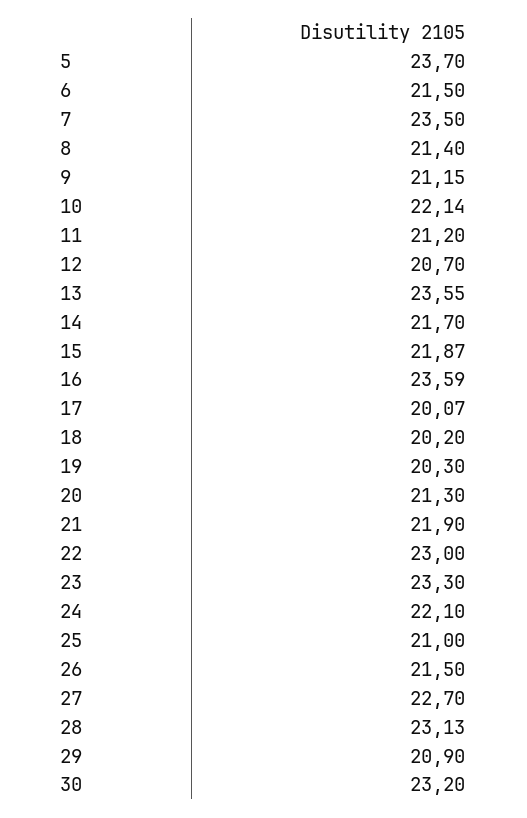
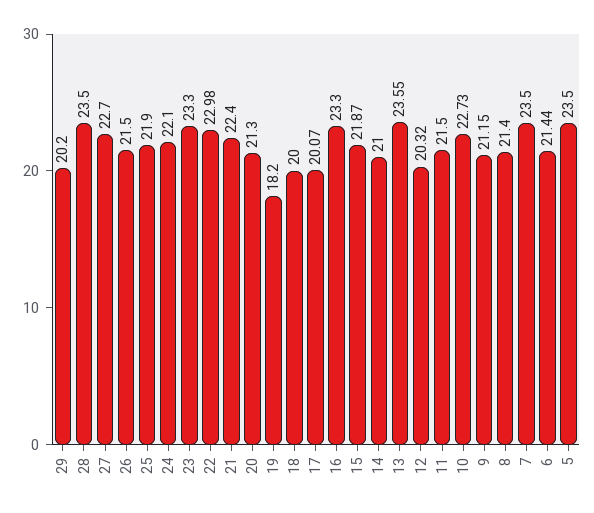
  {
-   "5": 23.7,
+   "5": 23.5,
-   "6": 21.5,
+   "6": 21.44,
    "7": 23.5,
    "8": 21.4,
    "9": 21.15,
-   "10": 22.14,
+   "10": 22.73,
-   "11": 21.2,
+   "11": 21.5,
-   "12": 20.7,
+   "12": 20.32,
    "13": 23.55,
-   "14": 21.7,
+   "14": 21,
    "15": 21.87,
-   "16": 23.59,
+   "16": 23.3,
    "17": 20.07,
-   "18": 20.2,
+   "18": 20,
-   "19": 20.3,
+   "19": 18.2,
    "20": 21.3,
-   "21": 21.9,
+   "21": 22.4,
-   "22": 23,
+   "22": 22.98,
    "23": 23.3,
    "24": 22.1,
-   "25": 21,
+   "25": 21.9,
    "26": 21.5,
    "27": 22.7,
-   "28": 23.13,
+   "28": 23.5,
-   "29": 20.9,
+   "29": 20.2
-   "30": 23.2
  }

